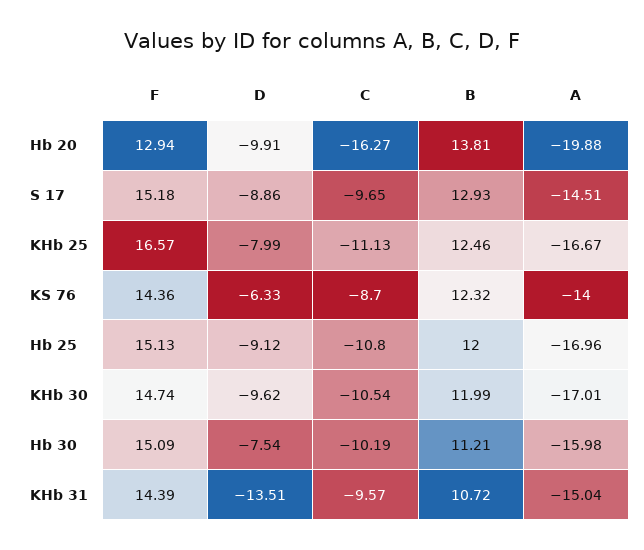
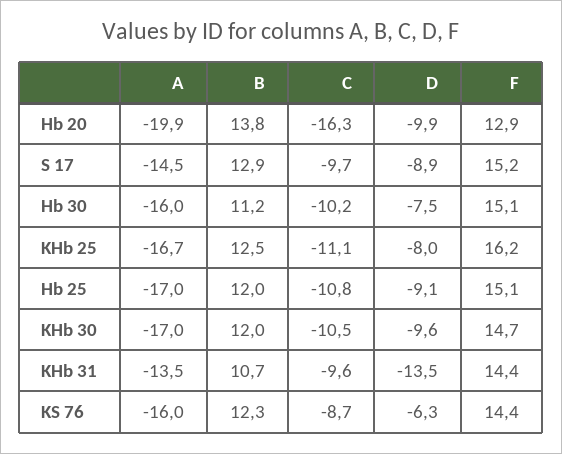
  {
    "F": {
      "Hb 20": 12.94,
      "S 17": 15.18,
-     "KHb 25": 16.57,
+     "KHb 25": 16.2,
      "KS 76": 14.36,
      "Hb 25": 15.13,
      "KHb 30": 14.74,
      "Hb 30": 15.09,
      "KHb 31": 14.39
    },
    "D": {
      "Hb 20": -9.91,
      "S 17": -8.86,
      "KHb 25": -7.99,
      "KS 76": -6.33,
      "Hb 25": -9.12,
      "KHb 30": -9.62,
      "Hb 30": -7.54,
      "KHb 31": -13.51
    },
    "C": {
      "Hb 20": -16.27,
      "S 17": -9.65,
      "KHb 25": -11.13,
      "KS 76": -8.7,
      "Hb 25": -10.8,
      "KHb 30": -10.54,
      "Hb 30": -10.19,
      "KHb 31": -9.57
    },
    "B": {
      "Hb 20": 13.81,
      "S 17": 12.93,
      "KHb 25": 12.46,
      "KS 76": 12.32,
      "Hb 25": 12,
      "KHb 30": 11.99,
      "Hb 30": 11.21,
      "KHb 31": 10.72
    },
    "A": {
      "Hb 20": -19.88,
      "S 17": -14.51,
      "KHb 25": -16.67,
-     "KS 76": -14,
+     "KS 76": -16,
      "Hb 25": -16.96,
      "KHb 30": -17.01,
      "Hb 30": -15.98,
-     "KHb 31": -15.04
+     "KHb 31": -13.5
    }
  }

